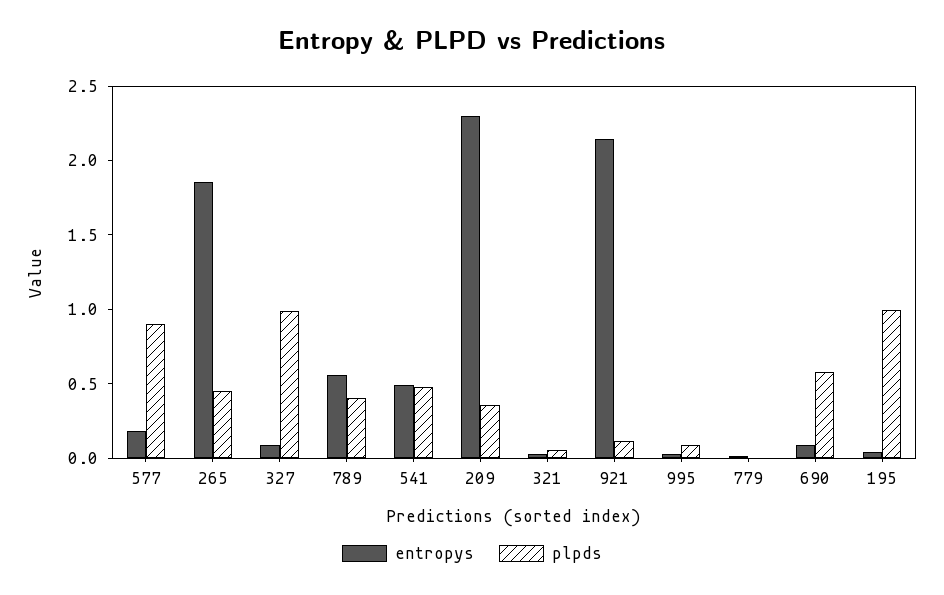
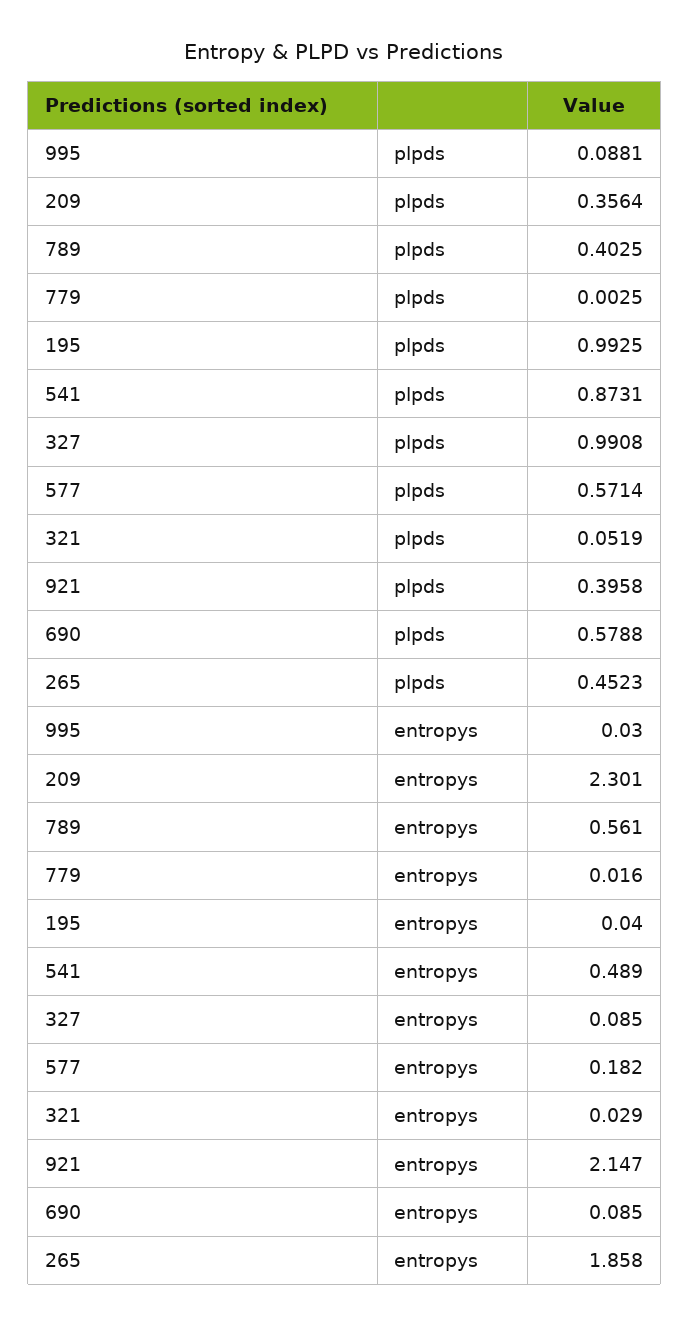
  {
    "entropys": {
      "577": 0.182,
      "265": 1.858,
      "327": 0.085,
      "789": 0.561,
      "541": 0.489,
      "209": 2.301,
      "321": 0.029,
      "921": 2.147,
      "995": 0.03,
      "779": 0.016,
      "690": 0.085,
      "195": 0.04
    },
    "plpds": {
-     "577": 0.9,
+     "577": 0.5714,
      "265": 0.4523,
      "327": 0.9908,
      "789": 0.4025,
-     "541": 0.5,
+     "541": 0.8731,
      "209": 0.3564,
      "321": 0.0519,
-     "921": 0.1,
+     "921": 0.3958,
      "995": 0.0881,
      "779": 0.0025,
      "690": 0.5788,
      "195": 0.9925
    }
  }

